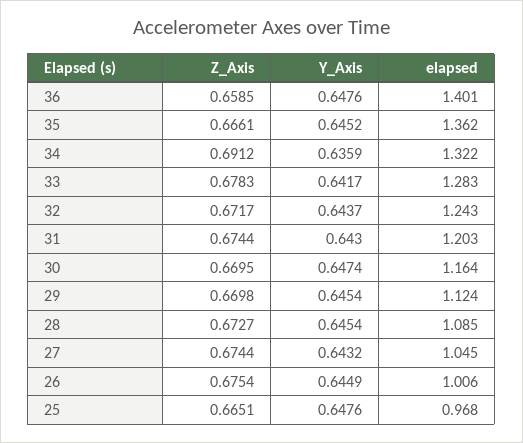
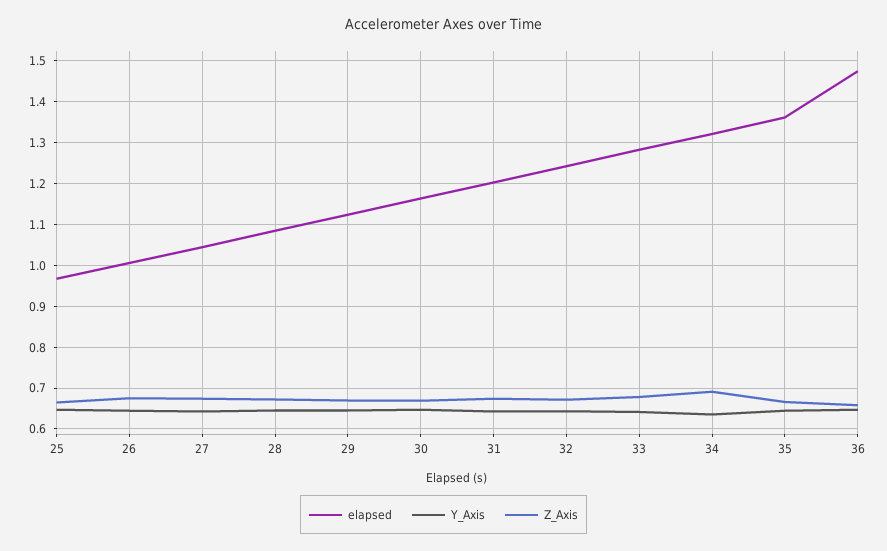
  {
    "Z_Axis": {
      "36": 0.6585,
      "35": 0.6661,
      "34": 0.6912,
      "33": 0.6783,
      "32": 0.6717,
      "31": 0.6744,
      "30": 0.6695,
      "29": 0.6698,
      "28": 0.6727,
      "27": 0.6744,
      "26": 0.6754,
      "25": 0.6651
    },
    "Y_Axis": {
      "36": 0.6476,
      "35": 0.6452,
      "34": 0.6359,
      "33": 0.6417,
      "32": 0.6437,
      "31": 0.643,
      "30": 0.6474,
      "29": 0.6454,
      "28": 0.6454,
      "27": 0.6432,
      "26": 0.6449,
      "25": 0.6476
    },
    "elapsed": {
-     "36": 1.401,
+     "36": 1.48,
      "35": 1.362,
      "34": 1.322,
      "33": 1.283,
      "32": 1.243,
      "31": 1.203,
      "30": 1.164,
      "29": 1.124,
      "28": 1.085,
      "27": 1.045,
      "26": 1.006,
      "25": 0.968
    }
  }

